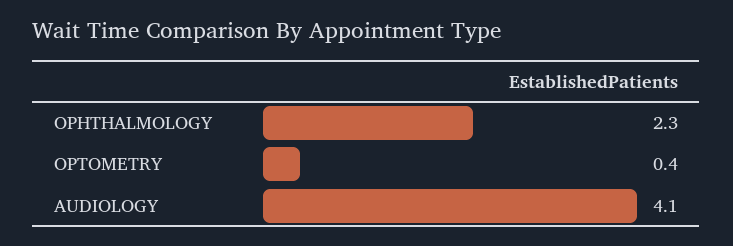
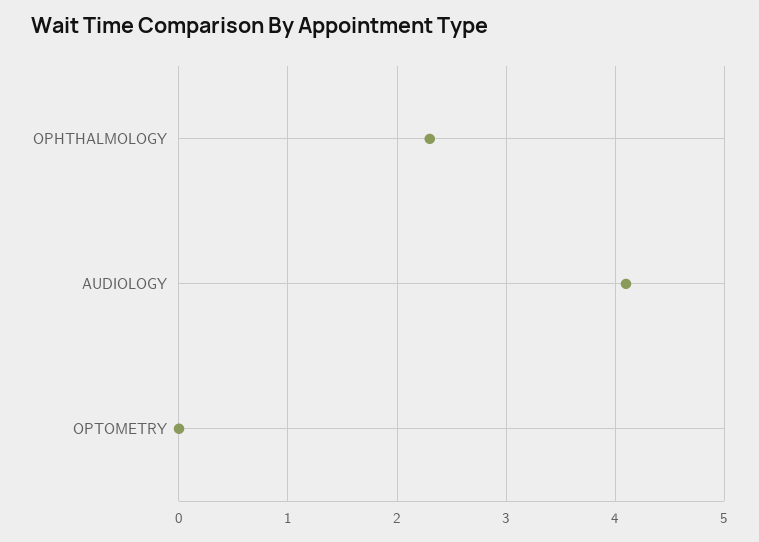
  {
    "OPHTHALMOLOGY": 2.3,
-   "OPTOMETRY": 0.4,
+   "OPTOMETRY": 0,
    "AUDIOLOGY": 4.1
  }

